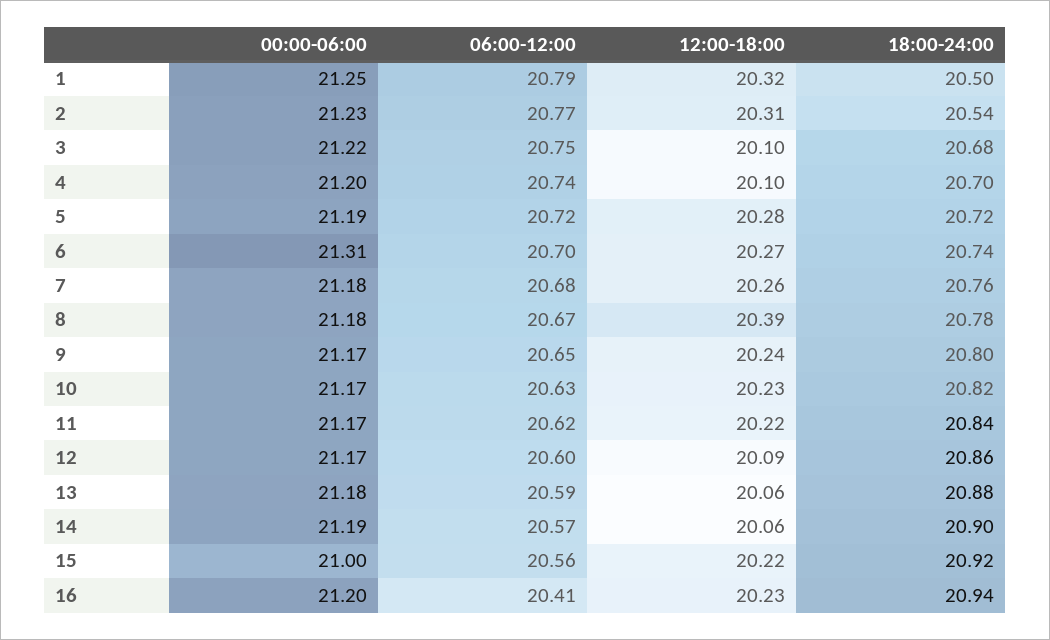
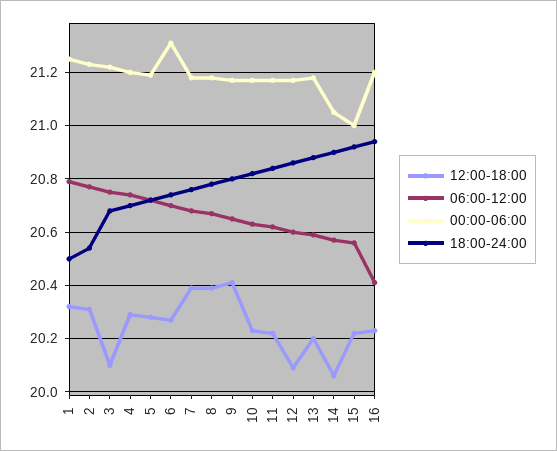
  {
    "00:00-06:00": {
      "1": 21.25,
      "2": 21.23,
      "3": 21.22,
      "4": 21.2,
      "5": 21.19,
      "6": 21.31,
      "7": 21.18,
      "8": 21.18,
      "9": 21.17,
      "10": 21.17,
      "11": 21.17,
      "12": 21.17,
      "13": 21.18,
-     "14": 21.19,
+     "14": 21.05,
      "15": 21,
      "16": 21.2
    },
    "06:00-12:00": {
      "1": 20.79,
      "2": 20.77,
      "3": 20.75,
      "4": 20.74,
      "5": 20.72,
      "6": 20.7,
      "7": 20.68,
      "8": 20.67,
      "9": 20.65,
      "10": 20.63,
      "11": 20.62,
      "12": 20.6,
      "13": 20.59,
      "14": 20.57,
      "15": 20.56,
      "16": 20.41
    },
    "12:00-18:00": {
      "1": 20.32,
      "2": 20.31,
      "3": 20.1,
-     "4": 20.1,
+     "4": 20.3,
      "5": 20.28,
      "6": 20.27,
-     "7": 20.26,
+     "7": 20.4,
      "8": 20.39,
-     "9": 20.24,
+     "9": 20.4,
      "10": 20.23,
      "11": 20.22,
      "12": 20.09,
-     "13": 20.06,
+     "13": 20.2,
      "14": 20.06,
      "15": 20.22,
      "16": 20.23
    },
    "18:00-24:00": {
      "1": 20.5,
      "2": 20.54,
      "3": 20.68,
      "4": 20.7,
      "5": 20.72,
      "6": 20.74,
      "7": 20.76,
      "8": 20.78,
      "9": 20.8,
      "10": 20.82,
      "11": 20.84,
      "12": 20.86,
      "13": 20.88,
      "14": 20.9,
      "15": 20.92,
      "16": 20.94
    }
  }

